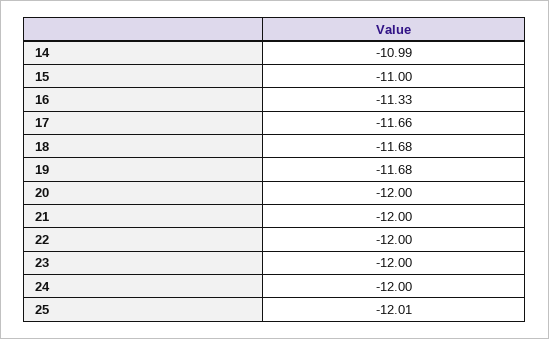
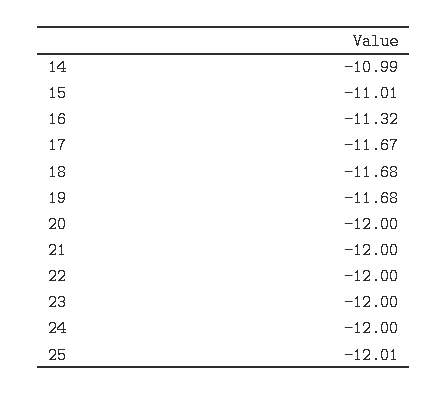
  {
    "14": -10.99,
-   "15": -11,
+   "15": -11.01,
-   "16": -11.33,
+   "16": -11.32,
-   "17": -11.66,
+   "17": -11.67,
    "18": -11.68,
    "19": -11.68,
    "20": -12,
    "21": -12,
    "22": -12,
    "23": -12,
    "24": -12,
    "25": -12.01
  }

